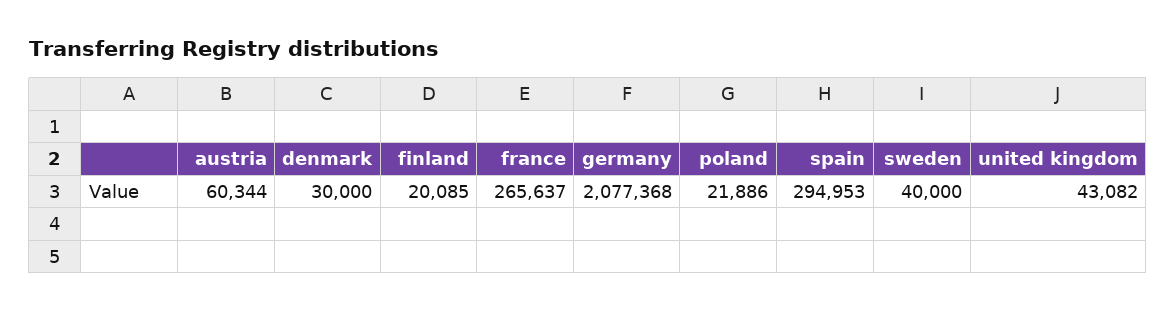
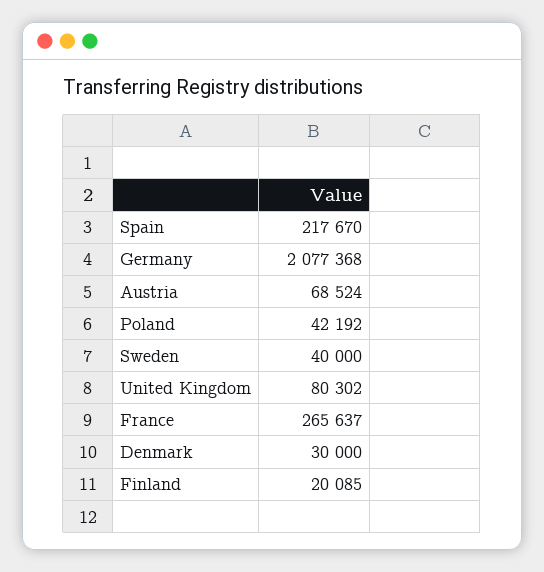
  {
-   "austria": 60344,
+   "austria": 68524,
    "denmark": 30000,
    "finland": 20085,
    "france": 265637,
    "germany": 2077368,
-   "poland": 21886,
+   "poland": 42192,
-   "spain": 294953,
+   "spain": 217670,
    "sweden": 40000,
-   "united kingdom": 43082
+   "united kingdom": 80302
  }

